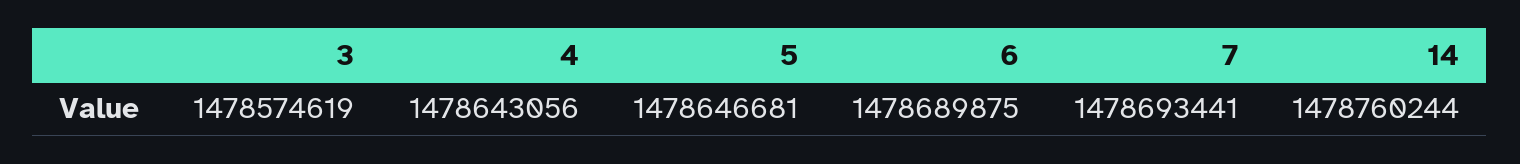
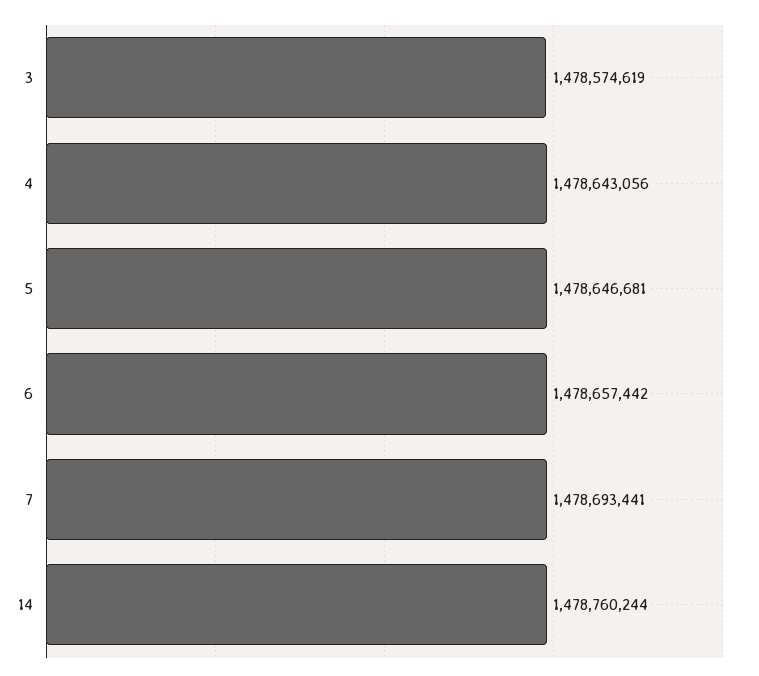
  {
    "3": 1478574619,
    "4": 1478643056,
    "5": 1478646681,
-   "6": 1478689875,
+   "6": 1478657442,
    "7": 1478693441,
    "14": 1478760244
  }

